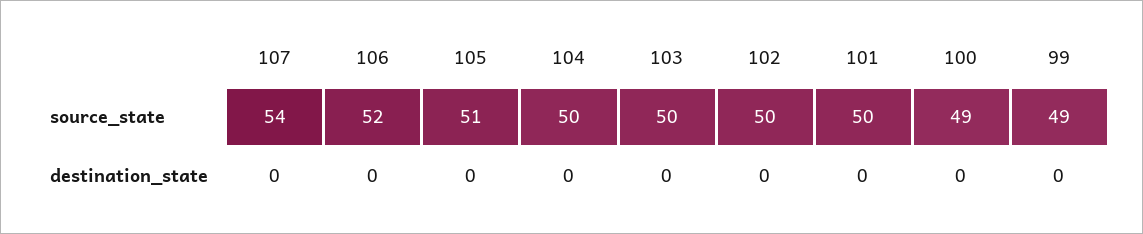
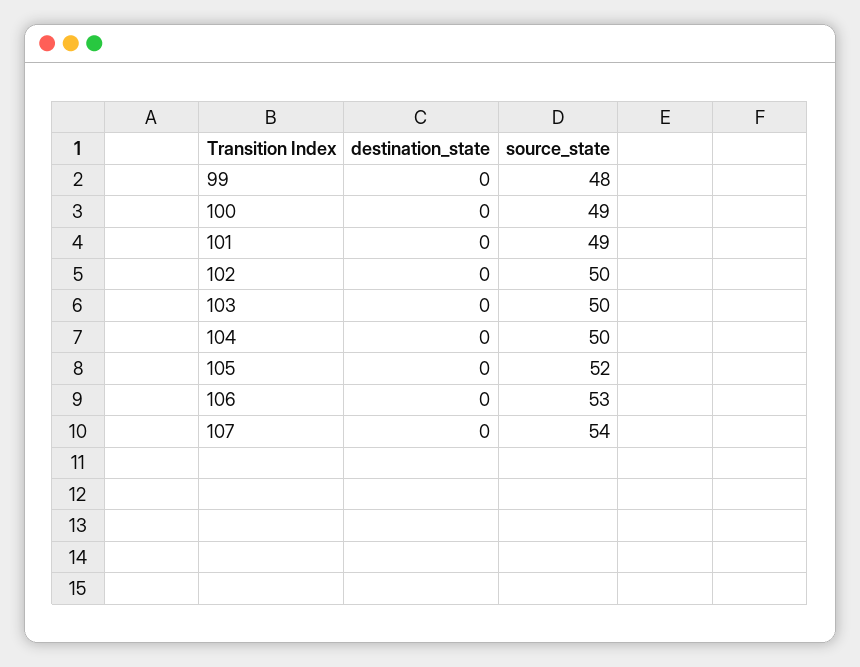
  {
    "107": {
      "source_state": 54,
      "destination_state": 0
    },
    "106": {
-     "source_state": 52,
+     "source_state": 53,
      "destination_state": 0
    },
    "105": {
-     "source_state": 51,
+     "source_state": 52,
      "destination_state": 0
    },
    "104": {
      "source_state": 50,
      "destination_state": 0
    },
    "103": {
      "source_state": 50,
      "destination_state": 0
    },
    "102": {
      "source_state": 50,
      "destination_state": 0
    },
    "101": {
-     "source_state": 50,
+     "source_state": 49,
      "destination_state": 0
    },
    "100": {
      "source_state": 49,
      "destination_state": 0
    },
    "99": {
-     "source_state": 49,
+     "source_state": 48,
      "destination_state": 0
    }
  }

